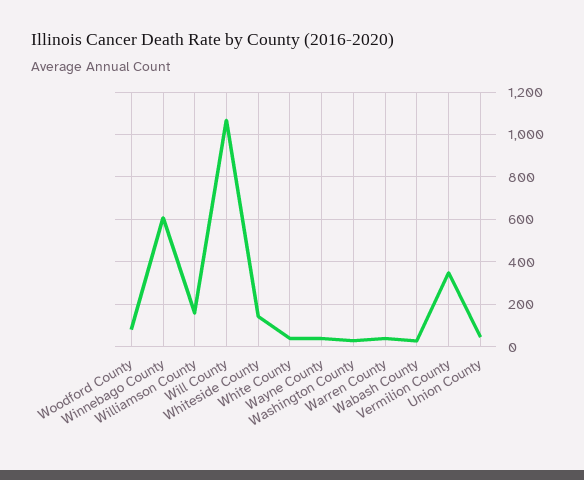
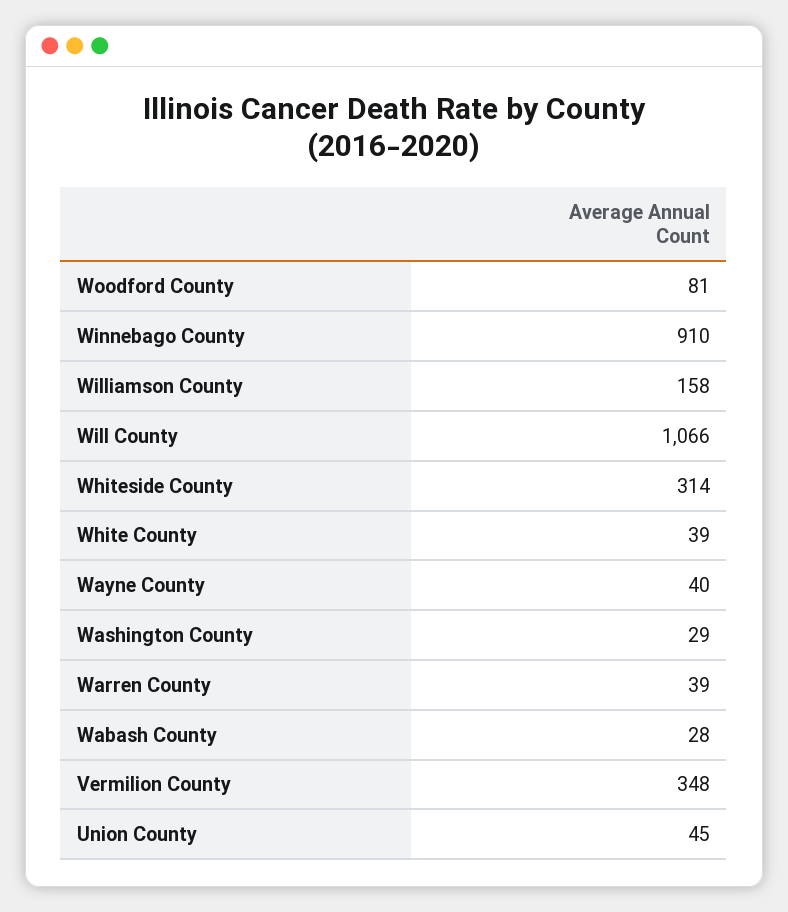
  {
    "Woodford County": 81,
-   "Winnebago County": 600,
+   "Winnebago County": 910,
    "Williamson County": 158,
    "Will County": 1066,
-   "Whiteside County": 150,
+   "Whiteside County": 314,
    "White County": 39,
    "Wayne County": 40,
    "Washington County": 29,
    "Warren County": 39,
    "Wabash County": 28,
    "Vermilion County": 348,
    "Union County": 45
  }

